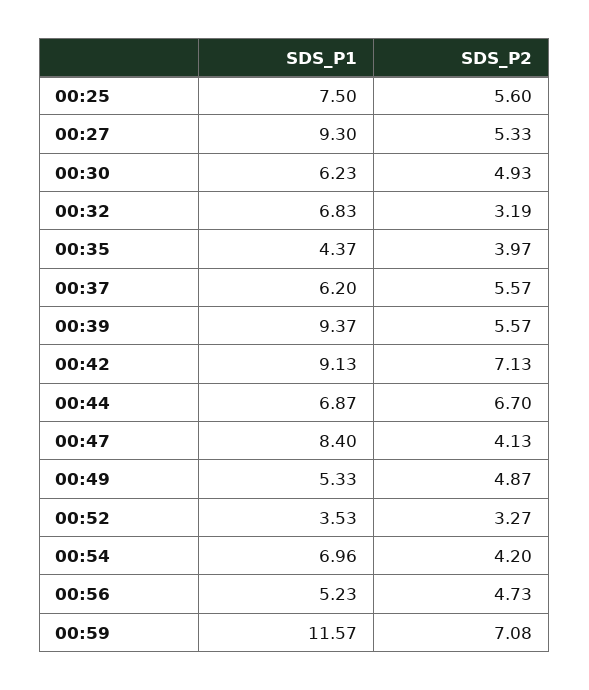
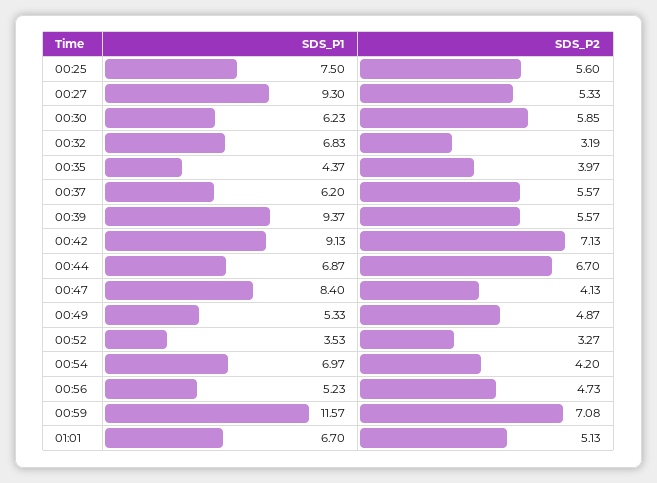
  {
    "SDS_P1": {
      "00:25": 7.5,
      "00:27": 9.3,
      "00:30": 6.23,
      "00:32": 6.83,
      "00:35": 4.37,
      "00:37": 6.2,
      "00:39": 9.37,
      "00:42": 9.13,
      "00:44": 6.87,
      "00:47": 8.4,
      "00:49": 5.33,
      "00:52": 3.53,
-     "00:54": 6.96,
+     "00:54": 6.97,
      "00:56": 5.23,
-     "00:59": 11.57
+     "00:59": 11.57,
+     "01:01": 6.7
    },
    "SDS_P2": {
      "00:25": 5.6,
      "00:27": 5.33,
-     "00:30": 4.93,
+     "00:30": 5.85,
      "00:32": 3.19,
      "00:35": 3.97,
      "00:37": 5.57,
      "00:39": 5.57,
      "00:42": 7.13,
      "00:44": 6.7,
      "00:47": 4.13,
      "00:49": 4.87,
      "00:52": 3.27,
      "00:54": 4.2,
      "00:56": 4.73,
-     "00:59": 7.08
+     "00:59": 7.08,
+     "01:01": 5.13
    }
  }

